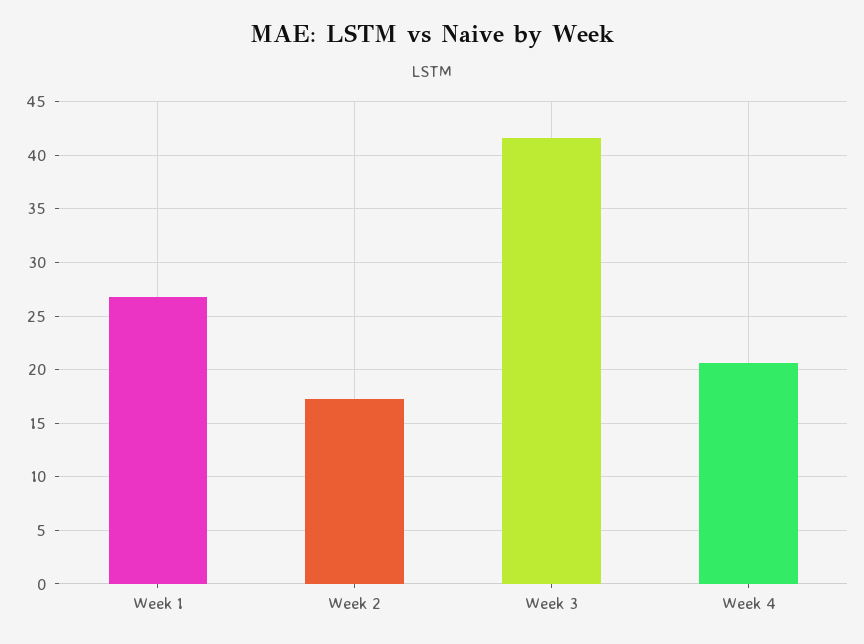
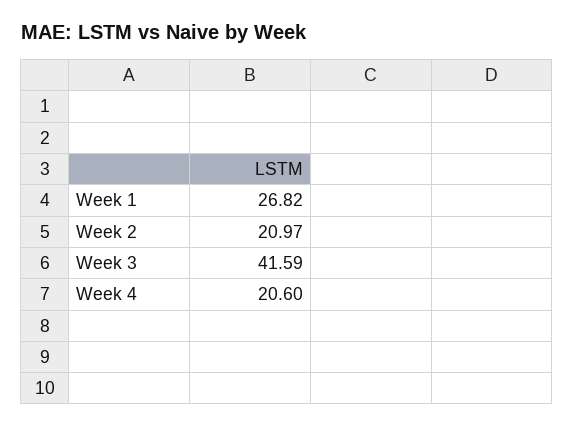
  {
    "Week 1": 26.82,
-   "Week 2": 17,
+   "Week 2": 20.97,
    "Week 3": 41.59,
    "Week 4": 20.6
  }

